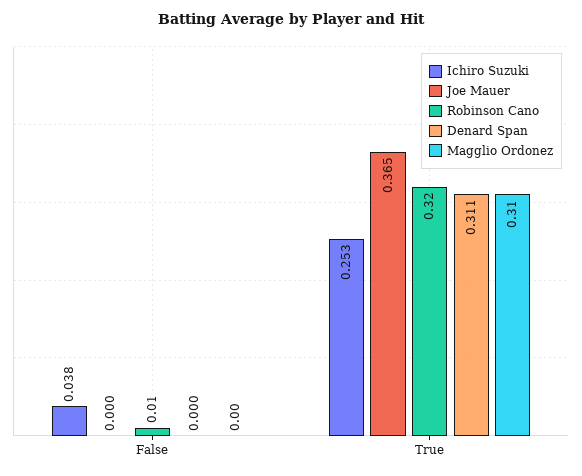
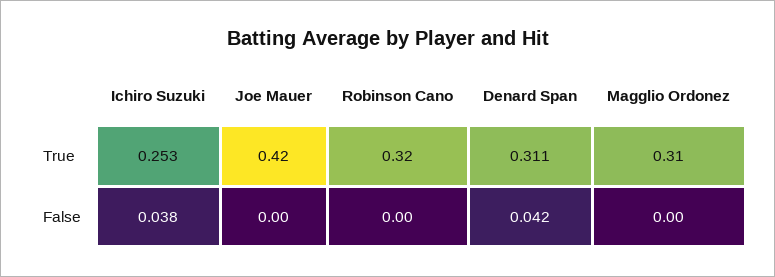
  {
    "Ichiro Suzuki": {
      "False": 0.038,
      "True": 0.253
    },
    "Joe Mauer": {
      "False": 0,
-     "True": 0.365
+     "True": 0.42
    },
    "Robinson Cano": {
-     "False": 0.01,
+     "False": 0,
      "True": 0.32
    },
    "Denard Span": {
-     "False": 0,
+     "False": 0.042,
      "True": 0.311
    },
    "Magglio Ordonez": {
      "False": 0,
      "True": 0.31
    }
  }

